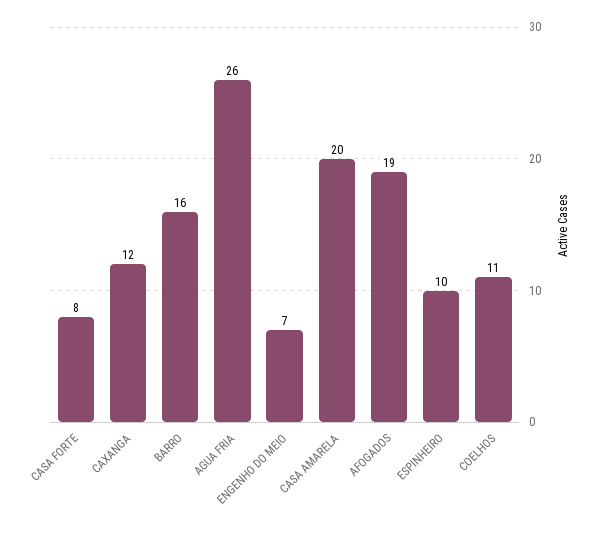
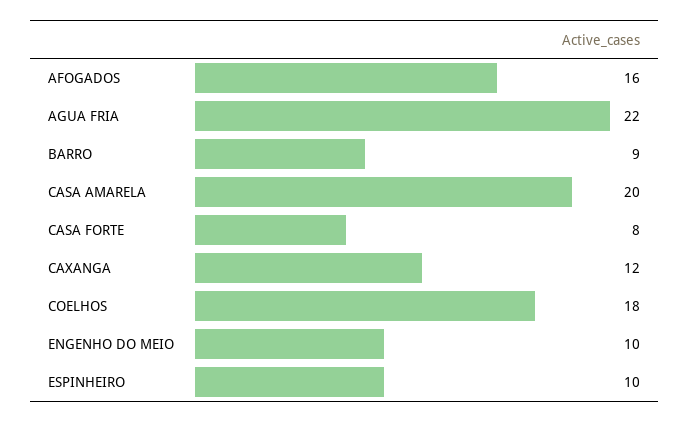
  {
    "CASA FORTE": 8,
    "CAXANGA": 12,
-   "BARRO": 16,
+   "BARRO": 9,
-   "AGUA FRIA": 26,
+   "AGUA FRIA": 22,
-   "ENGENHO DO MEIO": 7,
+   "ENGENHO DO MEIO": 10,
    "CASA AMARELA": 20,
-   "AFOGADOS": 19,
+   "AFOGADOS": 16,
    "ESPINHEIRO": 10,
-   "COELHOS": 11
+   "COELHOS": 18
  }

